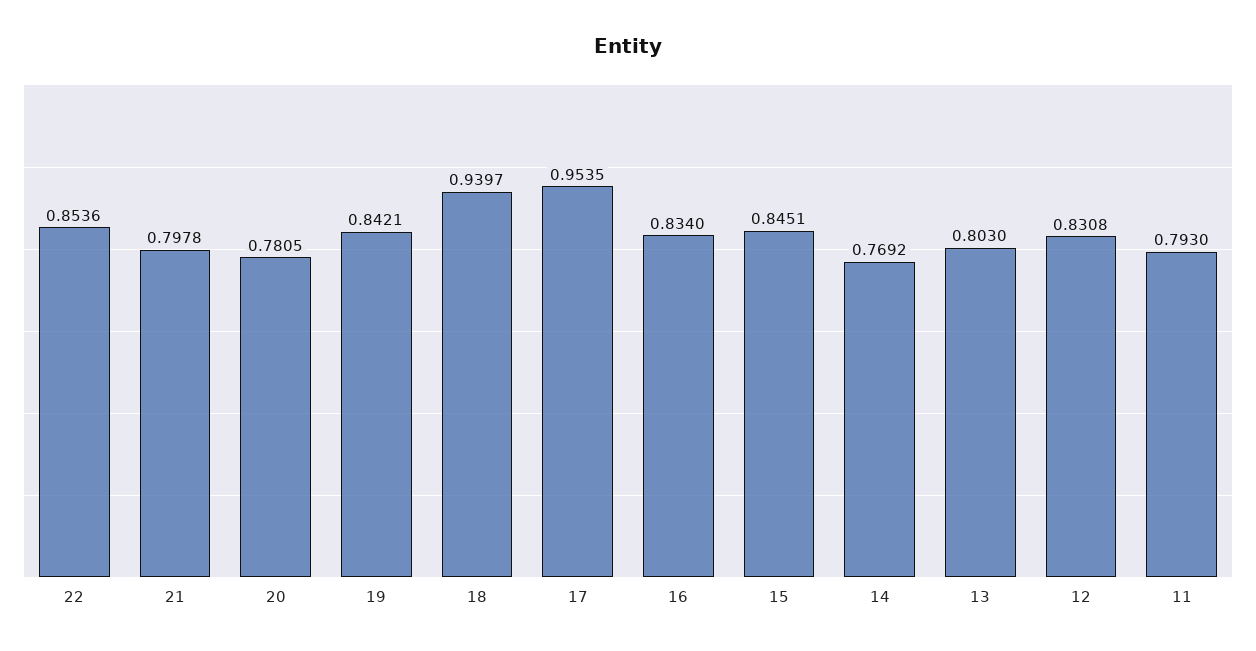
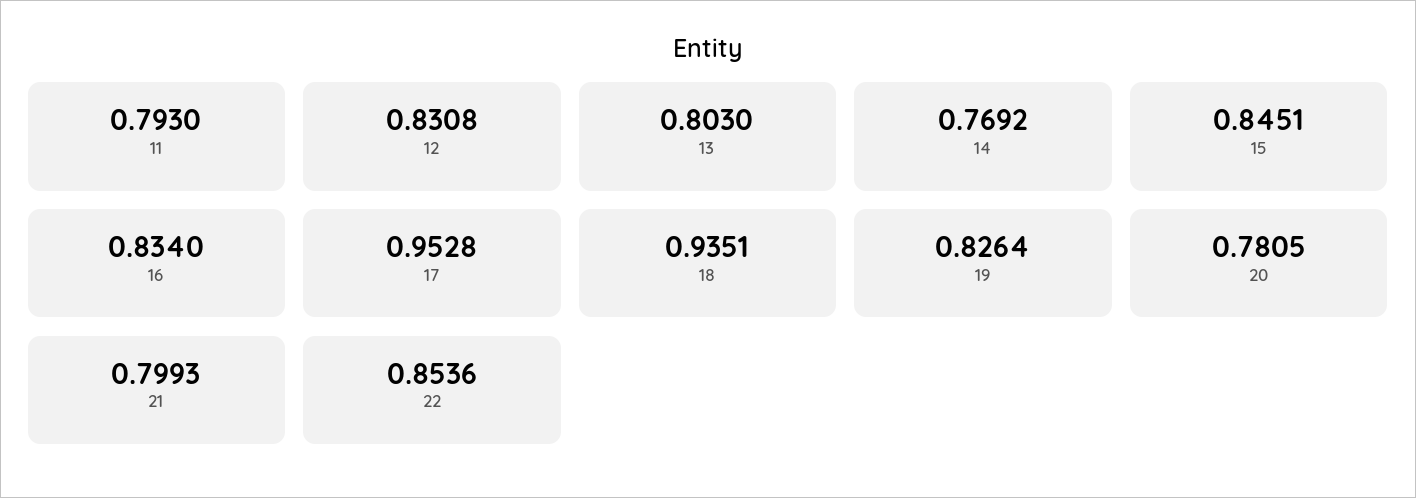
  {
    "22": 0.8536,
-   "21": 0.7978,
+   "21": 0.7993,
    "20": 0.7805,
-   "19": 0.8421,
+   "19": 0.8264,
-   "18": 0.9397,
+   "18": 0.9351,
-   "17": 0.9535,
+   "17": 0.9528,
    "16": 0.834,
    "15": 0.8451,
    "14": 0.7692,
    "13": 0.803,
    "12": 0.8308,
    "11": 0.793
  }

